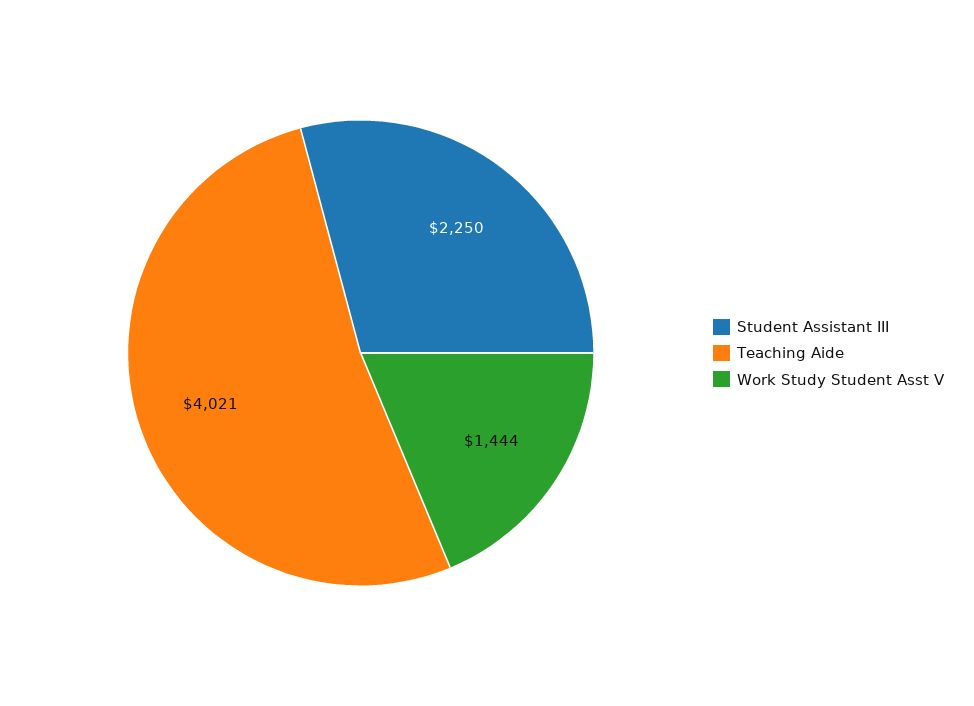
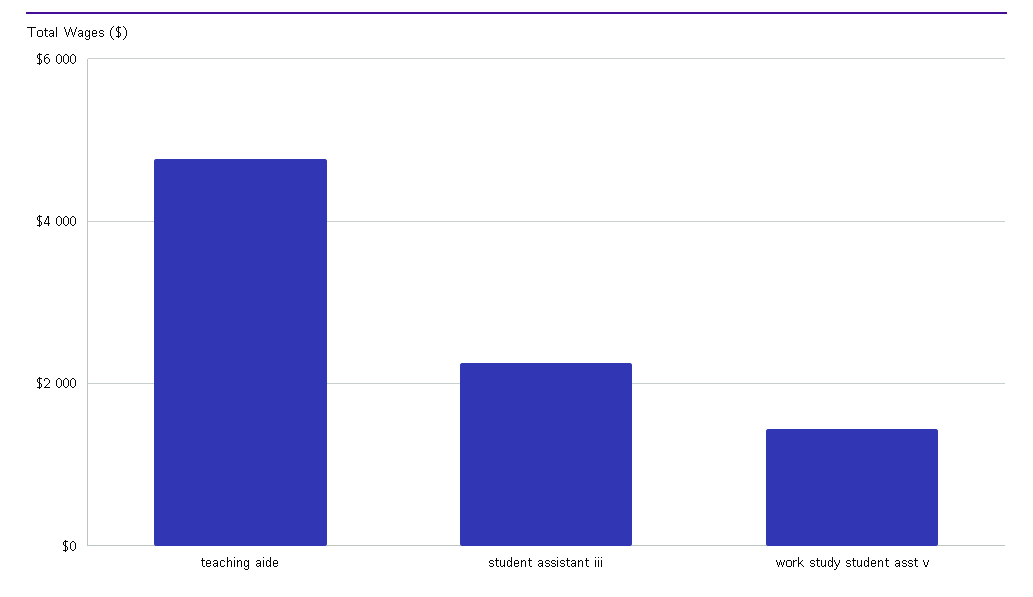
  {
    "Student Assistant III": 2250,
-   "Teaching Aide": 4021,
+   "Teaching Aide": 4800,
    "Work Study Student Asst V": 1444
  }

